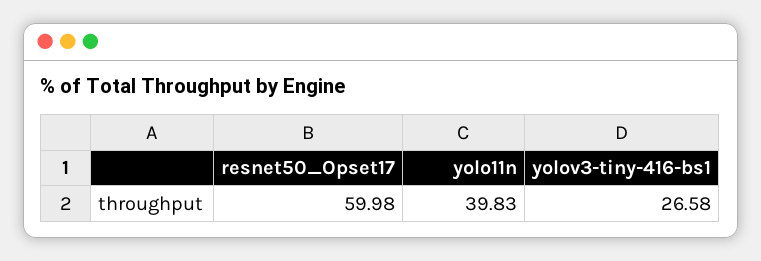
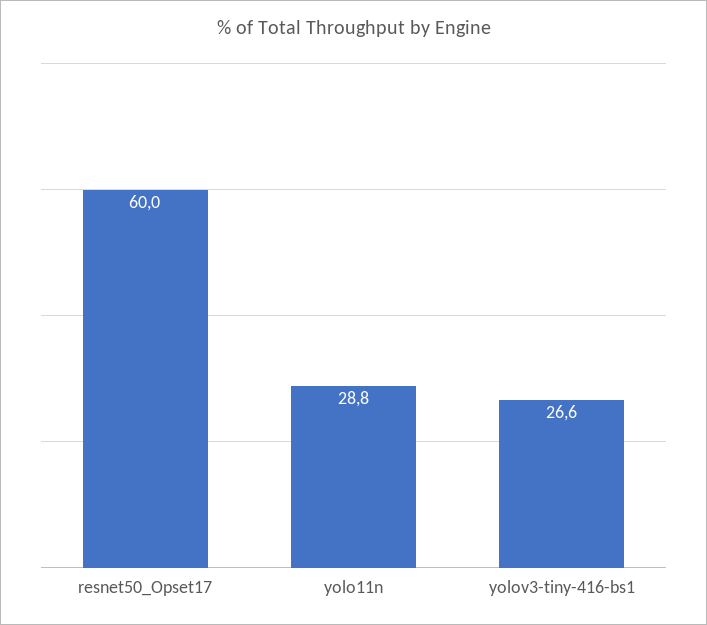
  {
    "resnet50_Opset17": 59.98,
-   "yolo11n": 39.83,
+   "yolo11n": 28.8,
    "yolov3-tiny-416-bs1": 26.58
  }

